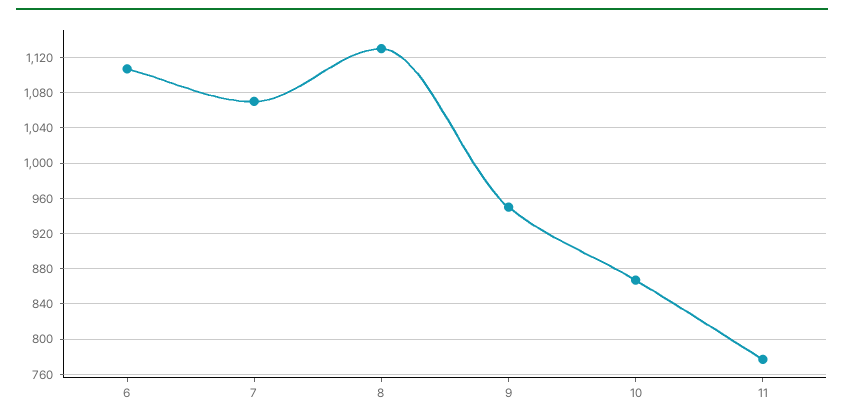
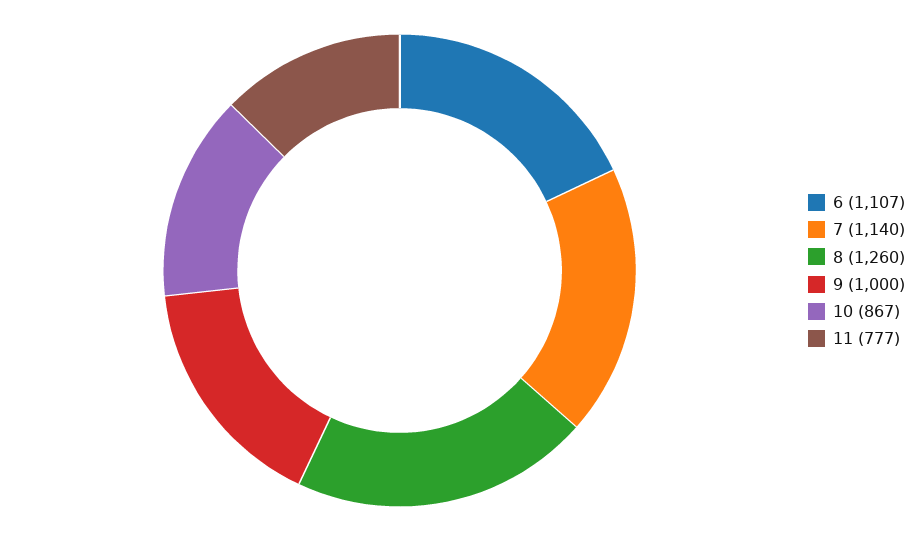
  {
    "6": 1107,
-   "7": 1070,
+   "7": 1140,
-   "8": 1130,
+   "8": 1260,
-   "9": 950,
+   "9": 1000,
    "10": 867,
    "11": 777
  }

